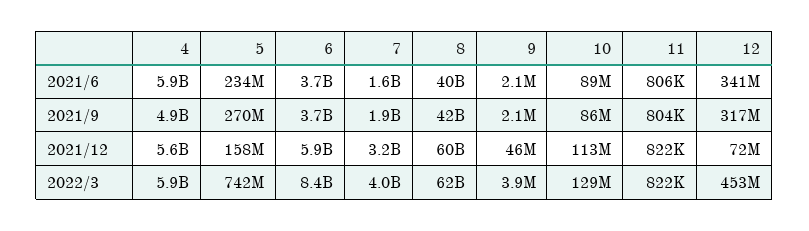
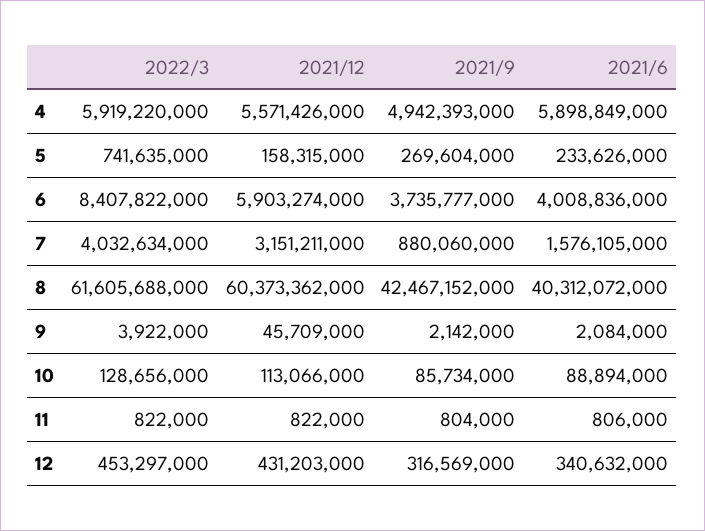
  {
    "4": {
      "2021/6": 5898849000,
      "2021/9": 4942393000,
      "2021/12": 5571426000,
      "2022/3": 5919220000
    },
    "5": {
      "2021/6": 233626000,
      "2021/9": 269604000,
      "2021/12": 158315000,
      "2022/3": 741635000
    },
    "6": {
-     "2021/6": 3700000000,
+     "2021/6": 4008836000,
      "2021/9": 3735777000,
      "2021/12": 5903274000,
      "2022/3": 8407822000
    },
    "7": {
      "2021/6": 1576105000,
-     "2021/9": 1900000000,
+     "2021/9": 880060000,
      "2021/12": 3151211000,
      "2022/3": 4032634000
    },
    "8": {
      "2021/6": 40312072000,
      "2021/9": 42467152000,
      "2021/12": 60373362000,
      "2022/3": 61605688000
    },
    "9": {
      "2021/6": 2084000,
      "2021/9": 2142000,
      "2021/12": 45709000,
      "2022/3": 3922000
    },
    "10": {
      "2021/6": 88894000,
      "2021/9": 85734000,
      "2021/12": 113066000,
      "2022/3": 128656000
    },
    "11": {
      "2021/6": 806000,
      "2021/9": 804000,
      "2021/12": 822000,
      "2022/3": 822000
    },
    "12": {
      "2021/6": 340632000,
      "2021/9": 316569000,
-     "2021/12": 72000000,
+     "2021/12": 431203000,
      "2022/3": 453297000
    }
  }

